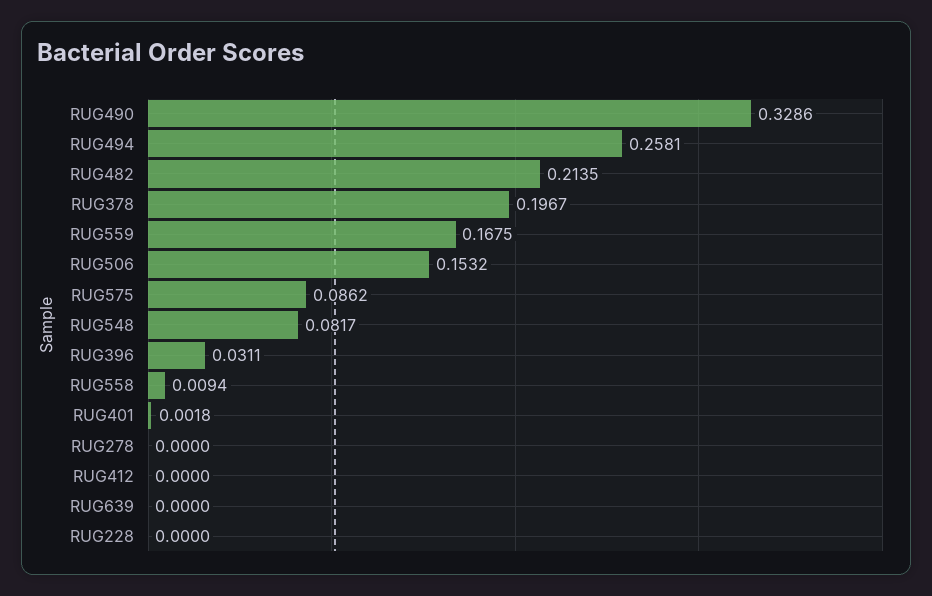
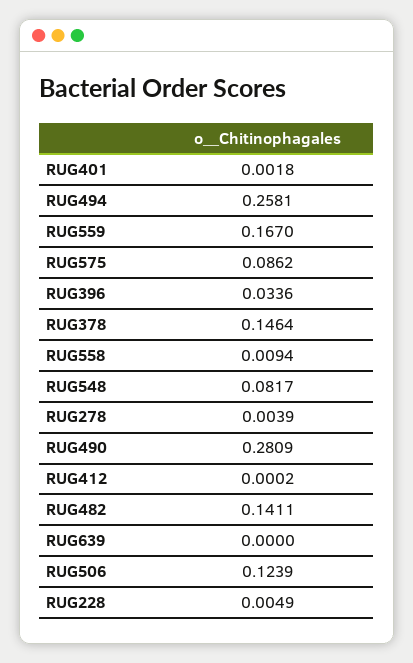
  {
-   "RUG490": 0.3286,
+   "RUG490": 0.2809,
    "RUG494": 0.2581,
-   "RUG482": 0.2135,
+   "RUG482": 0.1411,
-   "RUG378": 0.1967,
+   "RUG378": 0.1464,
-   "RUG559": 0.1675,
+   "RUG559": 0.167,
-   "RUG506": 0.1532,
+   "RUG506": 0.1239,
    "RUG575": 0.0862,
    "RUG548": 0.0817,
-   "RUG396": 0.0311,
+   "RUG396": 0.0336,
    "RUG558": 0.0094,
    "RUG401": 0.0018,
-   "RUG278": 0,
+   "RUG278": 0.0039,
-   "RUG412": 0,
+   "RUG412": 0.0002,
    "RUG639": 0,
-   "RUG228": 0
+   "RUG228": 0.0049
  }

